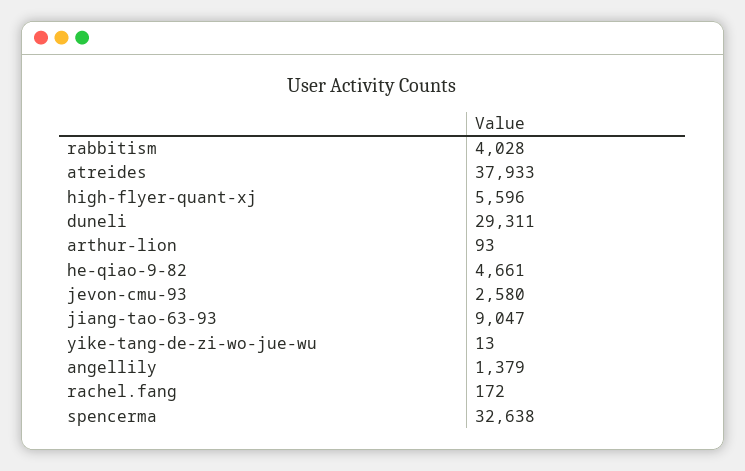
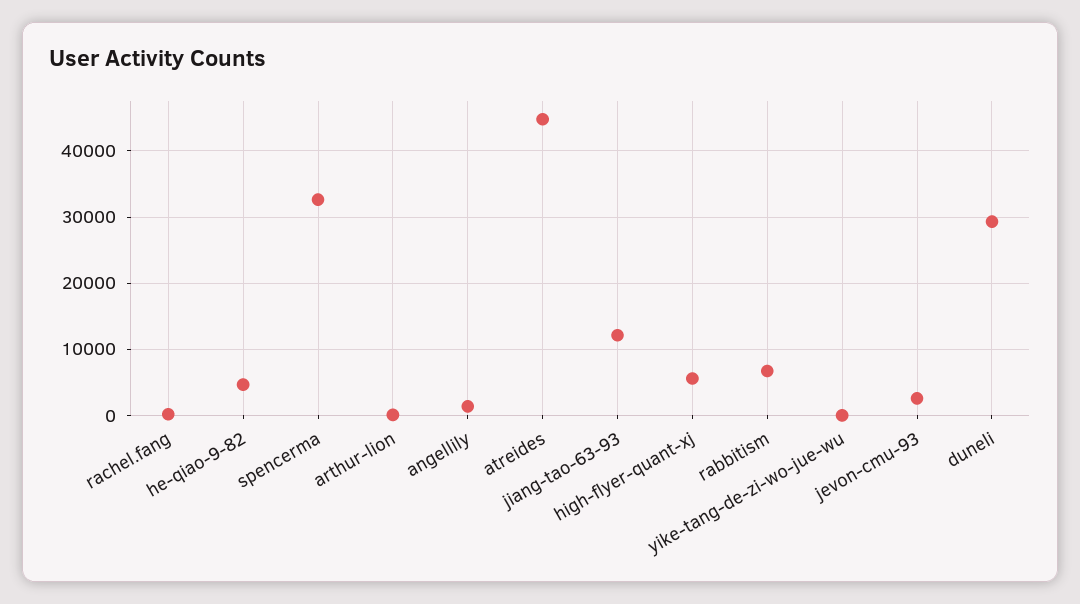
  {
-   "rabbitism": 4028,
+   "rabbitism": 7000,
-   "atreides": 37933,
+   "atreides": 45000,
    "high-flyer-quant-xj": 5596,
    "duneli": 29311,
    "arthur-lion": 93,
    "he-qiao-9-82": 4661,
    "jevon-cmu-93": 2580,
-   "jiang-tao-63-93": 9047,
+   "jiang-tao-63-93": 12000,
    "yike-tang-de-zi-wo-jue-wu": 13,
    "angellily": 1379,
    "rachel.fang": 172,
    "spencerma": 32638
  }

